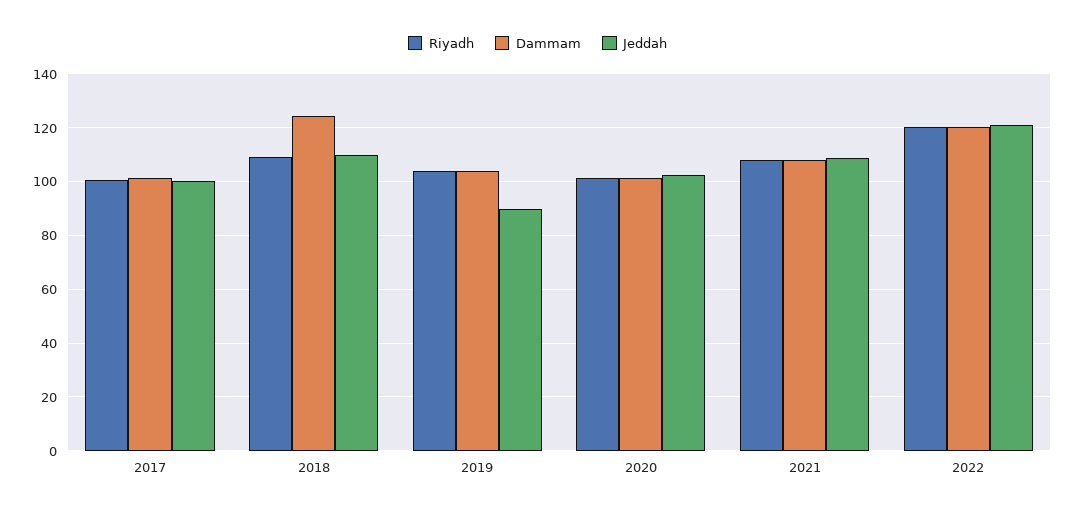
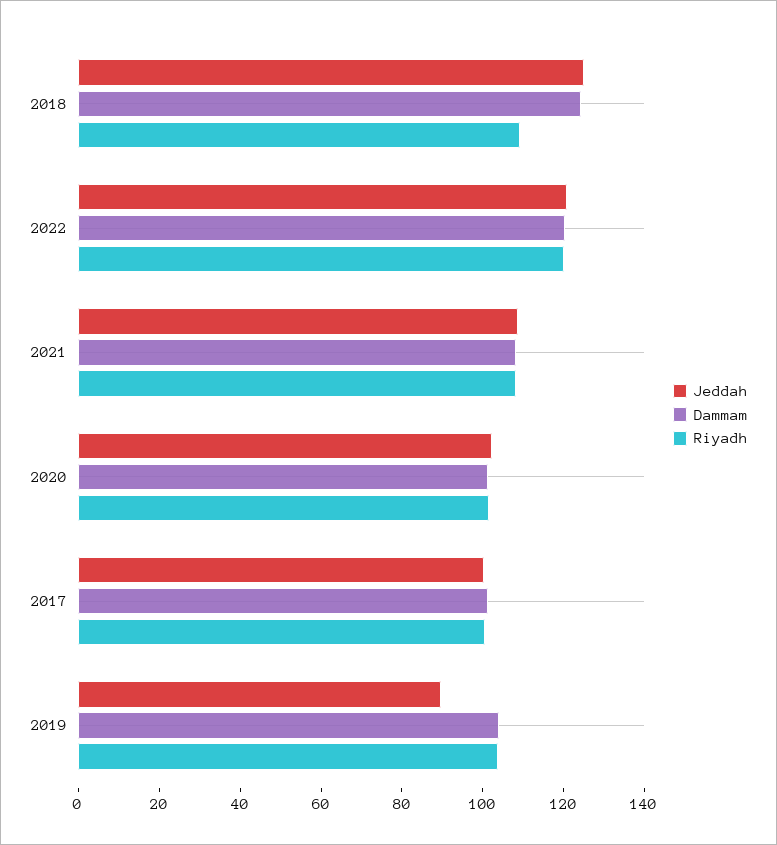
  {
    "Riyadh": {
      "2017": 100,
      "2018": 110,
      "2019": 105,
      "2020": 102.5,
      "2021": 107.5,
      "2022": 120
    },
    "Dammam": {
      "2017": 100,
      "2018": 125,
      "2019": 105,
      "2020": 102.5,
      "2021": 107.5,
      "2022": 120
    },
    "Jeddah": {
      "2017": 100,
-     "2018": 110,
+     "2018": 125,
      "2019": 90,
      "2020": 102.5,
      "2021": 107.5,
      "2022": 120
    }
  }

